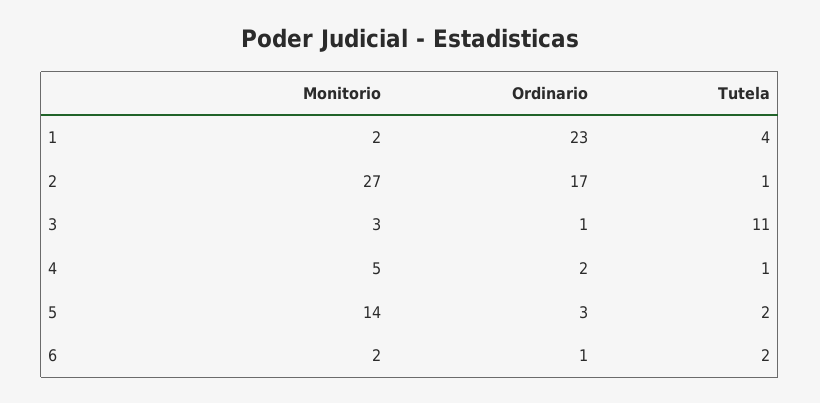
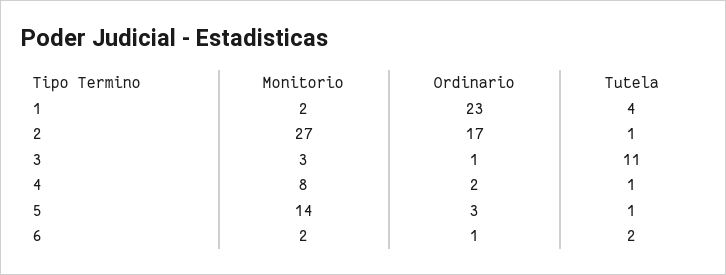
  {
    "Monitorio": {
      "1": 2,
      "2": 27,
      "3": 3,
-     "4": 5,
+     "4": 8,
      "5": 14,
      "6": 2
    },
    "Ordinario": {
      "1": 23,
      "2": 17,
      "3": 1,
      "4": 2,
      "5": 3,
      "6": 1
    },
    "Tutela": {
      "1": 4,
      "2": 1,
      "3": 11,
      "4": 1,
-     "5": 2,
+     "5": 1,
      "6": 2
    }
  }

